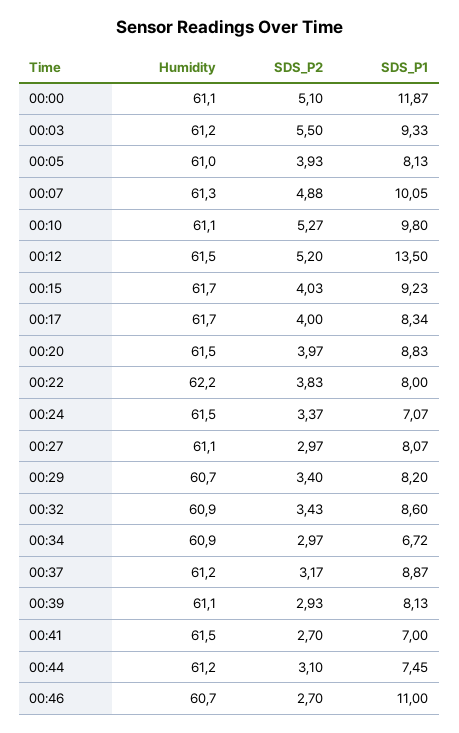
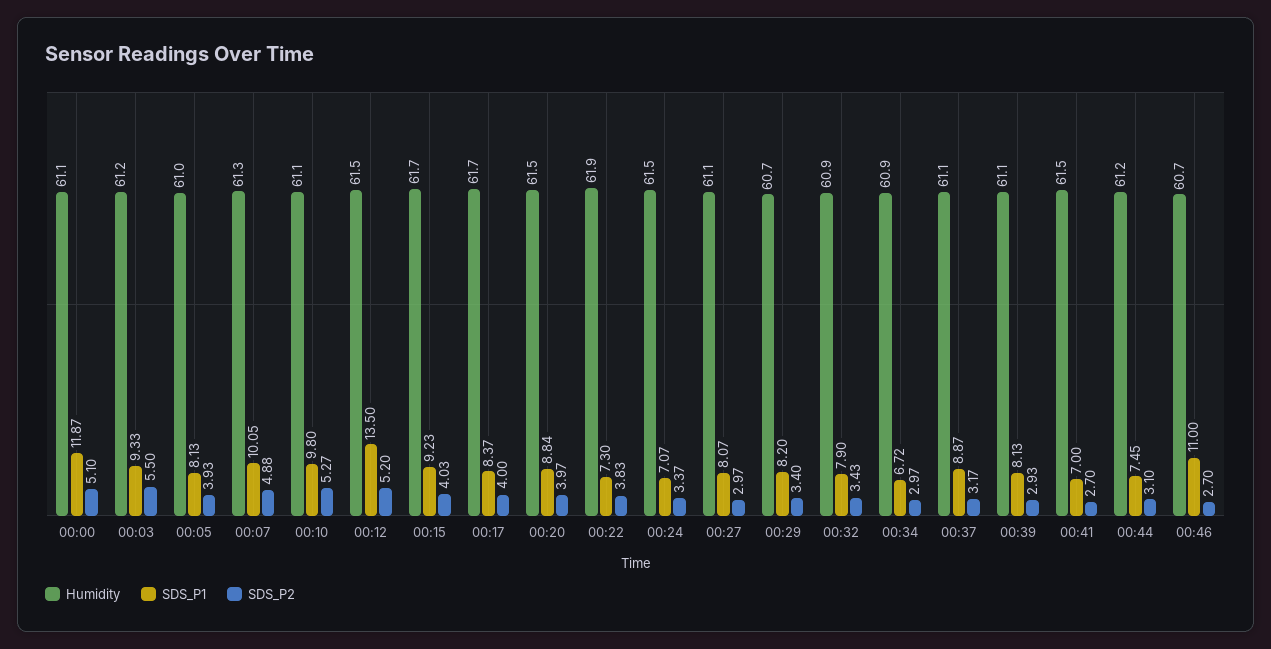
  {
    "Humidity": {
      "00:00": 61.1,
      "00:03": 61.2,
      "00:05": 61,
      "00:07": 61.3,
      "00:10": 61.1,
      "00:12": 61.5,
      "00:15": 61.7,
      "00:17": 61.7,
      "00:20": 61.5,
-     "00:22": 62.2,
+     "00:22": 61.9,
      "00:24": 61.5,
      "00:27": 61.1,
      "00:29": 60.7,
      "00:32": 60.9,
      "00:34": 60.9,
-     "00:37": 61.2,
+     "00:37": 61.1,
      "00:39": 61.1,
      "00:41": 61.5,
      "00:44": 61.2,
      "00:46": 60.7
    },
    "SDS_P2": {
      "00:00": 5.1,
      "00:03": 5.5,
      "00:05": 3.93,
      "00:07": 4.88,
      "00:10": 5.27,
      "00:12": 5.2,
      "00:15": 4.03,
      "00:17": 4,
      "00:20": 3.97,
      "00:22": 3.83,
      "00:24": 3.37,
      "00:27": 2.97,
      "00:29": 3.4,
      "00:32": 3.43,
      "00:34": 2.97,
      "00:37": 3.17,
      "00:39": 2.93,
      "00:41": 2.7,
      "00:44": 3.1,
      "00:46": 2.7
    },
    "SDS_P1": {
      "00:00": 11.87,
      "00:03": 9.33,
      "00:05": 8.13,
      "00:07": 10.05,
      "00:10": 9.8,
      "00:12": 13.5,
      "00:15": 9.23,
-     "00:17": 8.34,
+     "00:17": 8.37,
-     "00:20": 8.83,
+     "00:20": 8.84,
-     "00:22": 8,
+     "00:22": 7.3,
      "00:24": 7.07,
      "00:27": 8.07,
      "00:29": 8.2,
-     "00:32": 8.6,
+     "00:32": 7.9,
      "00:34": 6.72,
      "00:37": 8.87,
      "00:39": 8.13,
      "00:41": 7,
      "00:44": 7.45,
      "00:46": 11
    }
  }

